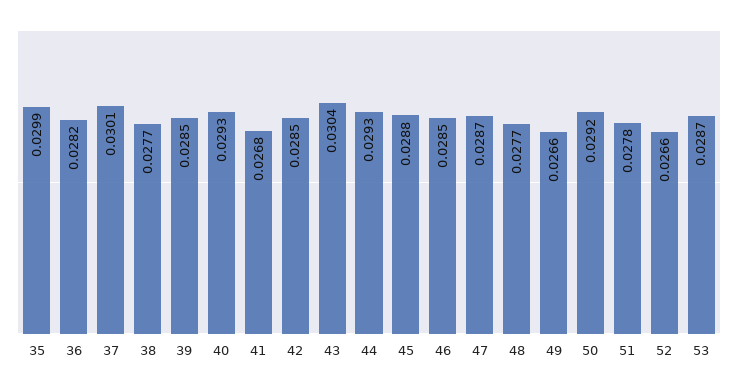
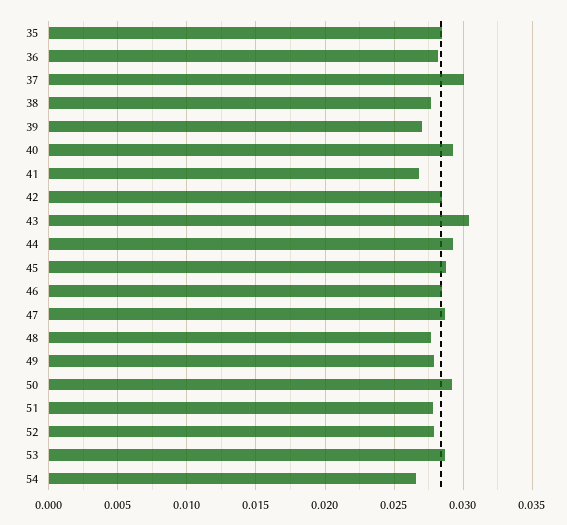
  {
-   "35": 0.0299,
+   "35": 0.0285,
    "36": 0.0282,
    "37": 0.0301,
    "38": 0.0277,
-   "39": 0.0285,
+   "39": 0.027,
    "40": 0.0293,
    "41": 0.0268,
    "42": 0.0285,
    "43": 0.0304,
    "44": 0.0293,
    "45": 0.0288,
    "46": 0.0285,
    "47": 0.0287,
    "48": 0.0277,
-   "49": 0.0266,
+   "49": 0.028,
    "50": 0.0292,
    "51": 0.0278,
-   "52": 0.0266,
+   "52": 0.028,
-   "53": 0.0287
+   "53": 0.0287,
+   "54": 0.0265
  }

